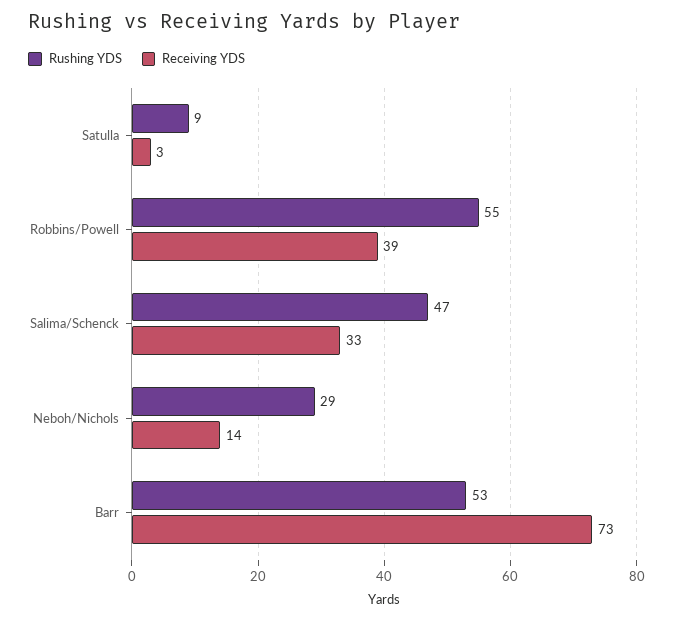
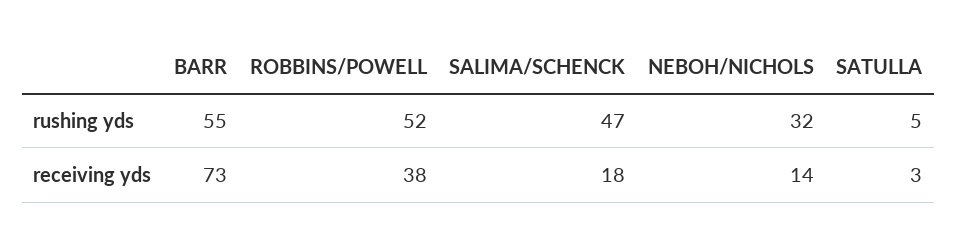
  {
    "Rushing YDS": {
-     "Satulla": 9,
+     "Satulla": 5,
-     "Robbins/Powell": 55,
+     "Robbins/Powell": 52,
      "Salima/Schenck": 47,
-     "Neboh/Nichols": 29,
+     "Neboh/Nichols": 32,
-     "Barr": 53
+     "Barr": 55
    },
    "Receiving YDS": {
      "Satulla": 3,
-     "Robbins/Powell": 39,
+     "Robbins/Powell": 38,
-     "Salima/Schenck": 33,
+     "Salima/Schenck": 18,
      "Neboh/Nichols": 14,
      "Barr": 73
    }
  }

